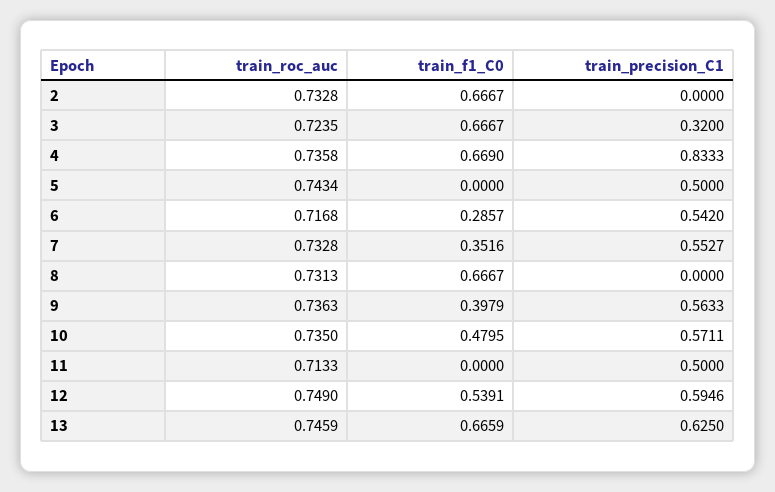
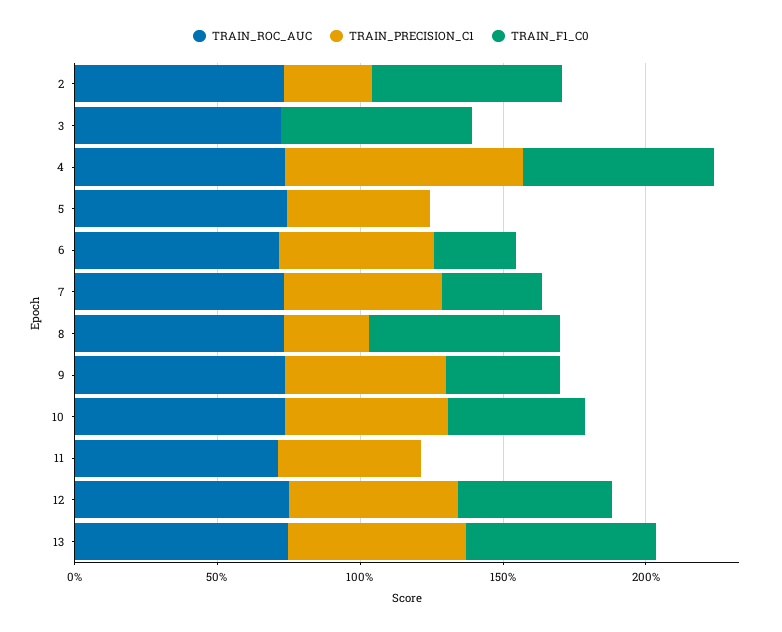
  {
    "train_roc_auc": {
      "2": 0.7328,
      "3": 0.7235,
      "4": 0.7358,
      "5": 0.7434,
      "6": 0.7168,
      "7": 0.7328,
      "8": 0.7313,
      "9": 0.7363,
      "10": 0.735,
      "11": 0.7133,
      "12": 0.749,
      "13": 0.7459
    },
    "train_f1_C0": {
      "2": 0.6667,
      "3": 0.6667,
      "4": 0.669,
      "5": 0,
      "6": 0.2857,
      "7": 0.3516,
      "8": 0.6667,
      "9": 0.3979,
      "10": 0.4795,
      "11": 0,
      "12": 0.5391,
      "13": 0.6659
    },
    "train_precision_C1": {
-     "2": 0,
+     "2": 0.3,
-     "3": 0.32,
+     "3": 0,
      "4": 0.8333,
      "5": 0.5,
      "6": 0.542,
      "7": 0.5527,
-     "8": 0,
+     "8": 0.3,
      "9": 0.5633,
      "10": 0.5711,
      "11": 0.5,
      "12": 0.5946,
      "13": 0.625
    }
  }

